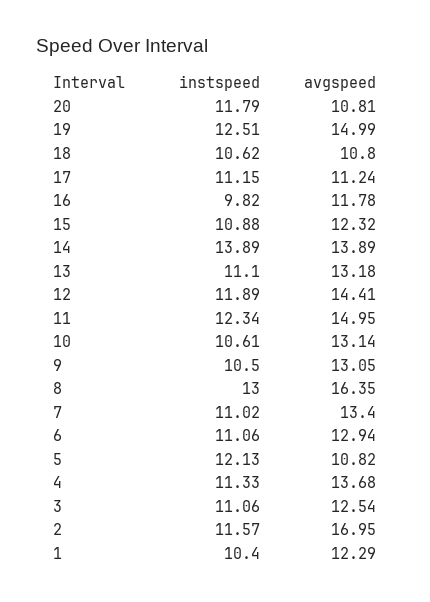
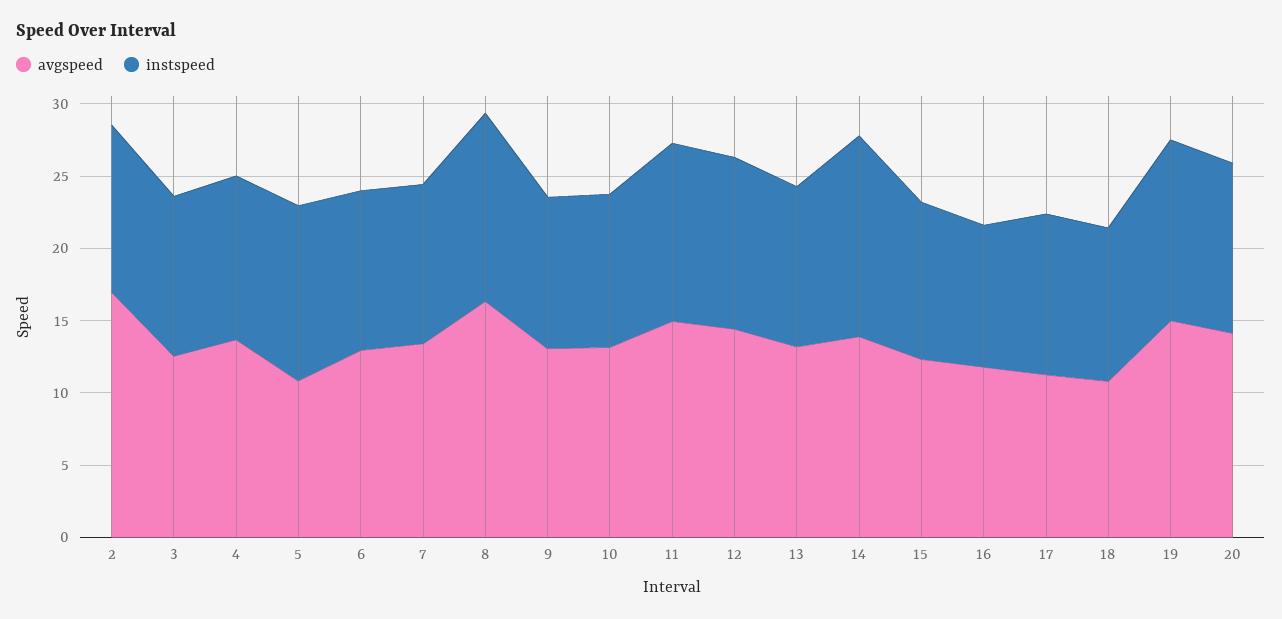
  {
    "instspeed": {
      "20": 11.79,
      "19": 12.51,
      "18": 10.62,
      "17": 11.15,
      "16": 9.82,
      "15": 10.88,
      "14": 13.89,
      "13": 11.1,
      "12": 11.89,
      "11": 12.34,
      "10": 10.61,
      "9": 10.5,
      "8": 13,
      "7": 11.02,
      "6": 11.06,
      "5": 12.13,
      "4": 11.33,
      "3": 11.06,
-     "2": 11.57,
+     "2": 11.57
-     "1": 10.4
    },
    "avgspeed": {
-     "20": 10.81,
+     "20": 14,
      "19": 14.99,
      "18": 10.8,
      "17": 11.24,
      "16": 11.78,
      "15": 12.32,
      "14": 13.89,
      "13": 13.18,
      "12": 14.41,
      "11": 14.95,
      "10": 13.14,
      "9": 13.05,
      "8": 16.35,
      "7": 13.4,
      "6": 12.94,
      "5": 10.82,
      "4": 13.68,
      "3": 12.54,
-     "2": 16.95,
+     "2": 16.95
-     "1": 12.29
    }
  }

